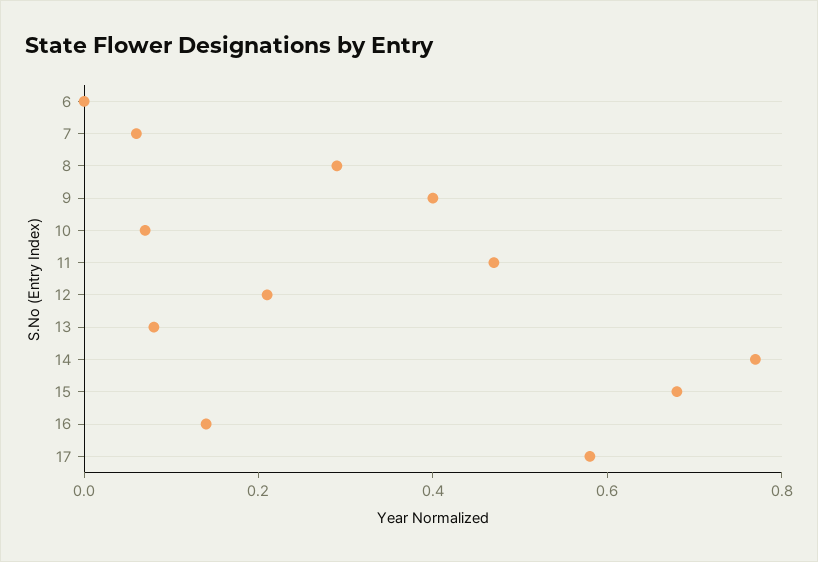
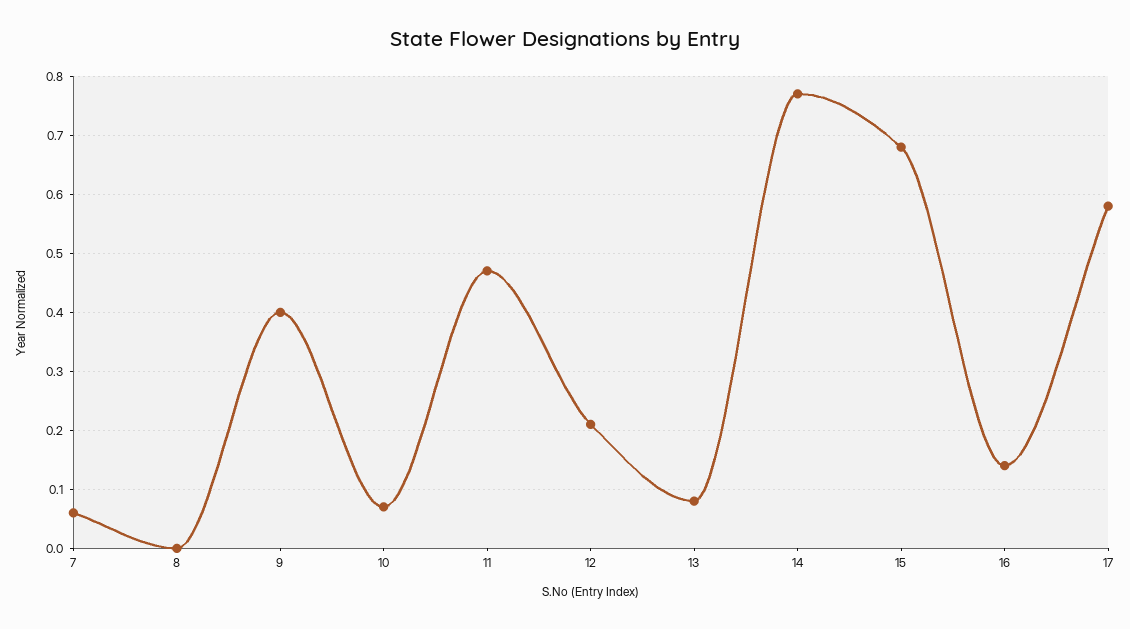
  {
-   "6": 0,
    "7": 0.05,
-   "8": 0.3,
+   "8": 0,
    "9": 0.4,
    "10": 0.05,
    "11": 0.45,
    "12": 0.2,
    "13": 0.1,
    "14": 0.75,
    "15": 0.7,
    "16": 0.15,
    "17": 0.6
  }

